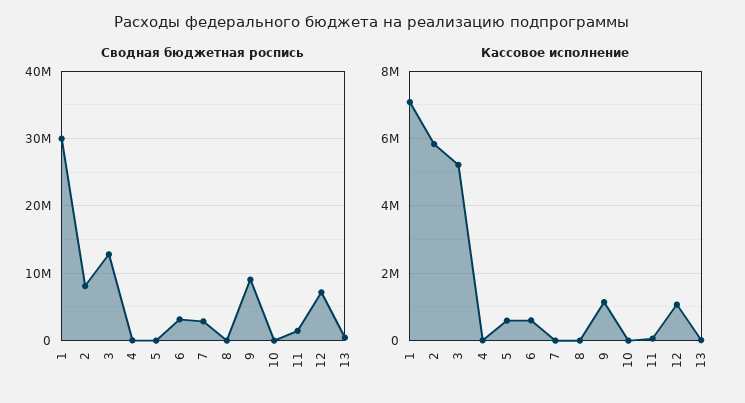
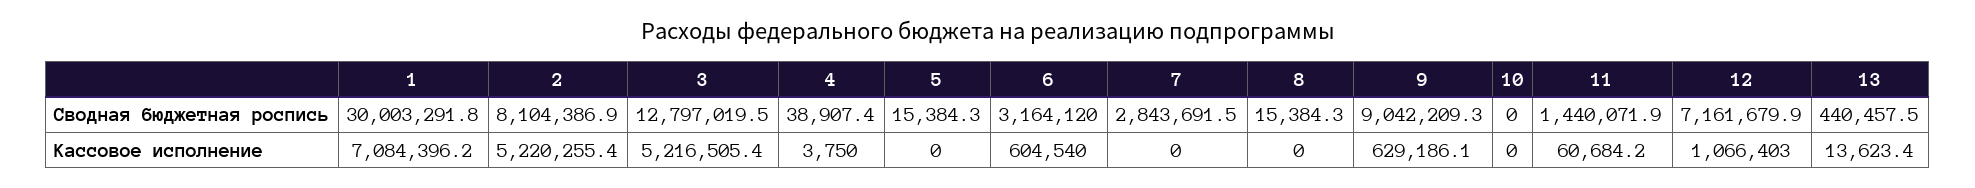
  {
    "Сводная бюджетная роспись": {
      "1": 30003291.8,
      "2": 8104386.9,
      "3": 12797019.5,
      "4": 38907.4,
      "5": 15384.3,
      "6": 3164120,
      "7": 2843691.5,
      "8": 15384.3,
      "9": 9042209.3,
      "10": 0,
      "11": 1440071.9,
      "12": 7161679.9,
      "13": 440457.5
    },
    "Кассовое исполнение": {
      "1": 7084396.2,
-     "2": 5800000,
+     "2": 5220255.4,
      "3": 5216505.4,
      "4": 3750,
-     "5": 600000,
+     "5": 0,
      "6": 604540,
      "7": 0,
      "8": 0,
-     "9": 1200000,
+     "9": 629186.1,
      "10": 0,
      "11": 60684.2,
      "12": 1066403,
      "13": 13623.4
    }
  }

